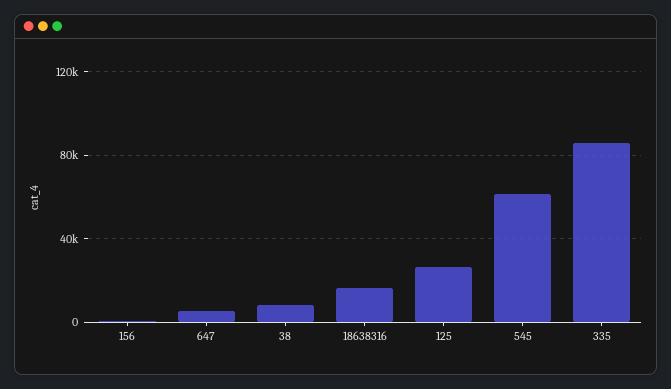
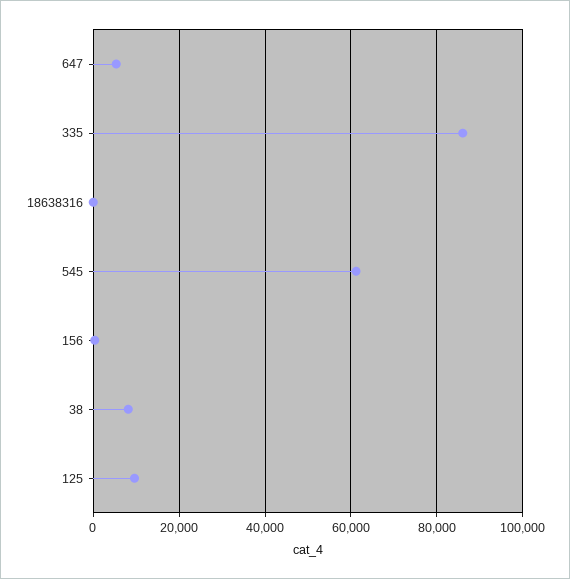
  {
    "156": 0,
    "647": 6000,
    "38": 8000,
-   "18638316": 15000,
+   "18638316": 0,
-   "125": 25000,
+   "125": 10000,
    "545": 62000,
    "335": 86000
  }

